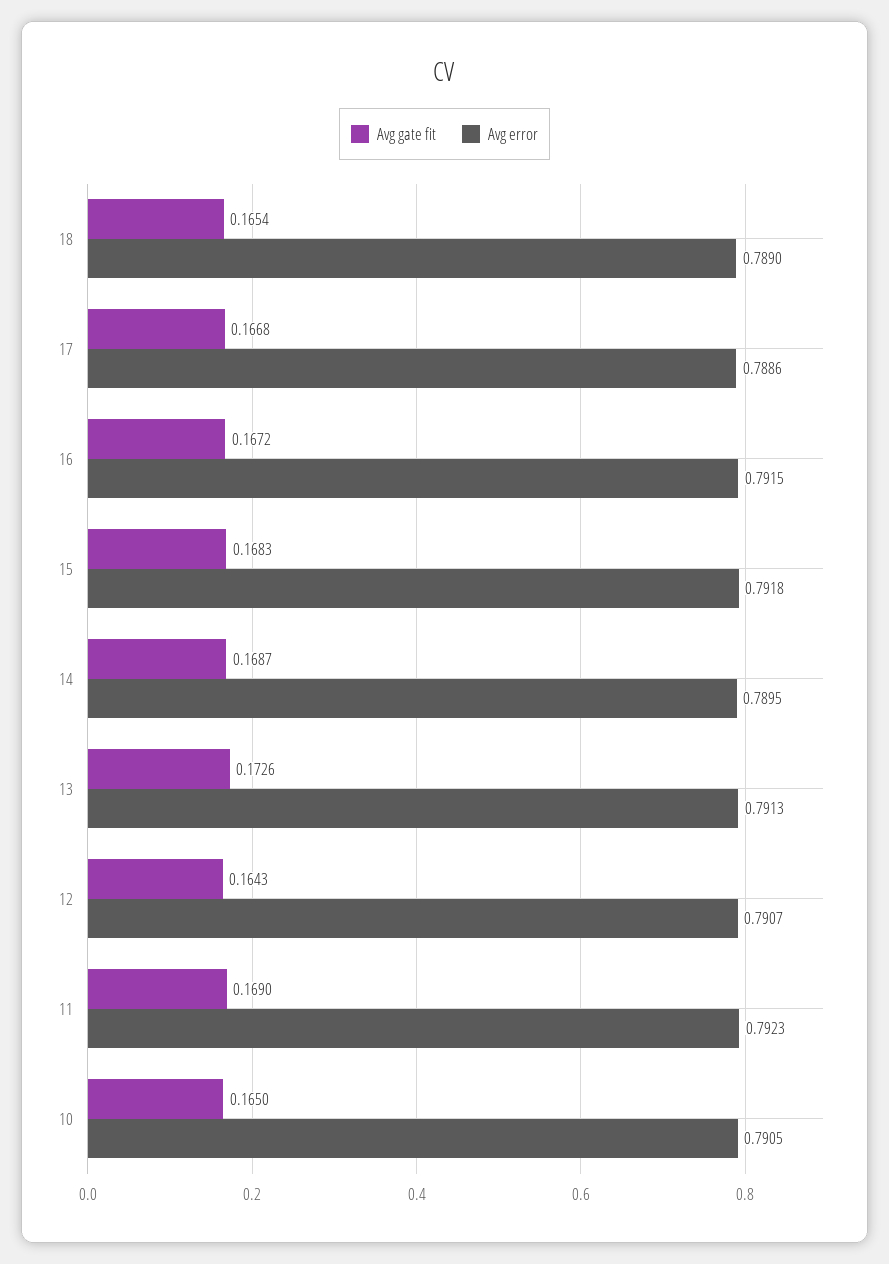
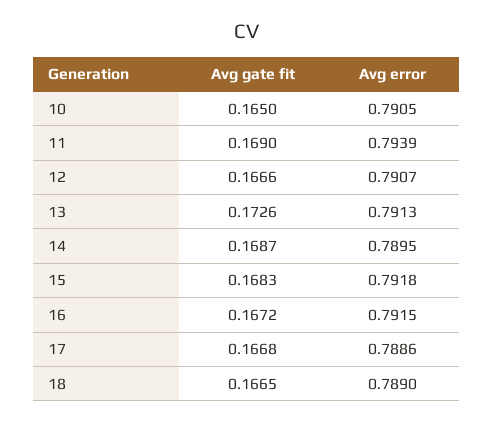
  {
    "Avg gate fit": {
-     "18": 0.1654,
+     "18": 0.1665,
      "17": 0.1668,
      "16": 0.1672,
      "15": 0.1683,
      "14": 0.1687,
      "13": 0.1726,
-     "12": 0.1643,
+     "12": 0.1666,
      "11": 0.169,
      "10": 0.165
    },
    "Avg error": {
      "18": 0.789,
      "17": 0.7886,
      "16": 0.7915,
      "15": 0.7918,
      "14": 0.7895,
      "13": 0.7913,
      "12": 0.7907,
-     "11": 0.7923,
+     "11": 0.7939,
      "10": 0.7905
    }
  }

